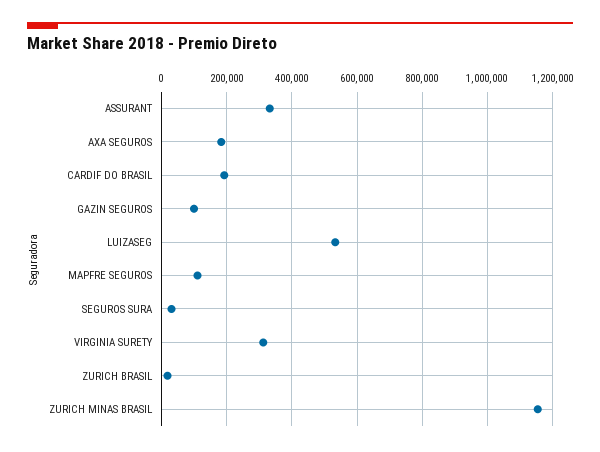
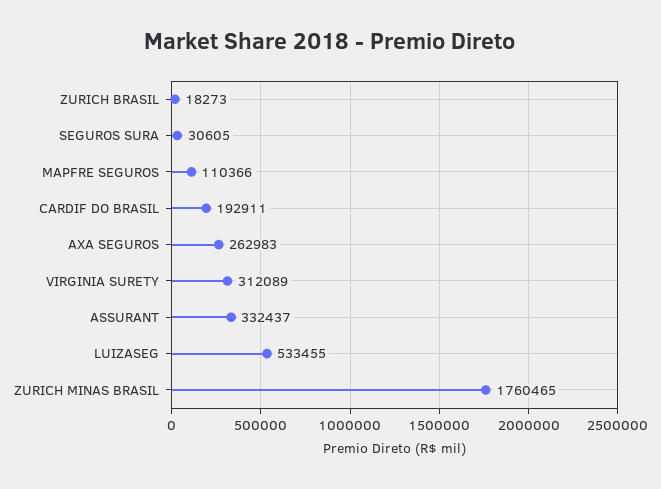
  {
    "ASSURANT": 332437,
-   "AXA SEGUROS": 180000,
+   "AXA SEGUROS": 262983,
    "CARDIF DO BRASIL": 192911,
-   "GAZIN SEGUROS": 100000,
    "LUIZASEG": 533455,
    "MAPFRE SEGUROS": 110366,
    "SEGUROS SURA": 30605,
    "VIRGINIA SURETY": 312089,
    "ZURICH BRASIL": 18273,
-   "ZURICH MINAS BRASIL": 1160000
+   "ZURICH MINAS BRASIL": 1760465
  }

